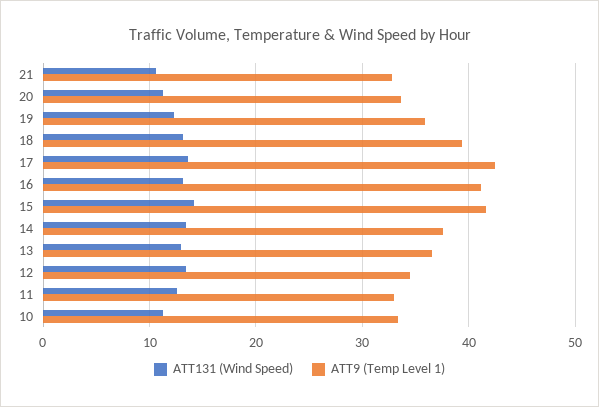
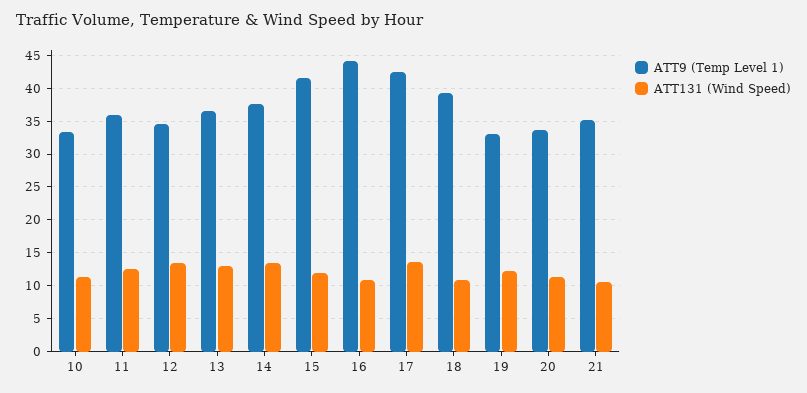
  {
    "ATT131 (Wind Speed)": {
      "21": 11,
      "20": 11,
      "19": 12,
-     "18": 13,
+     "18": 11,
      "17": 14,
-     "16": 13,
+     "16": 11,
-     "15": 14,
+     "15": 12,
      "14": 13,
      "13": 13,
      "12": 13,
      "11": 13,
      "10": 11
    },
    "ATT9 (Temp Level 1)": {
-     "21": 33,
+     "21": 35,
      "20": 34,
-     "19": 36,
+     "19": 33,
      "18": 39,
      "17": 42,
-     "16": 41,
+     "16": 44,
      "15": 42,
      "14": 38,
      "13": 37,
      "12": 35,
-     "11": 33,
+     "11": 36,
      "10": 33
    }
  }

